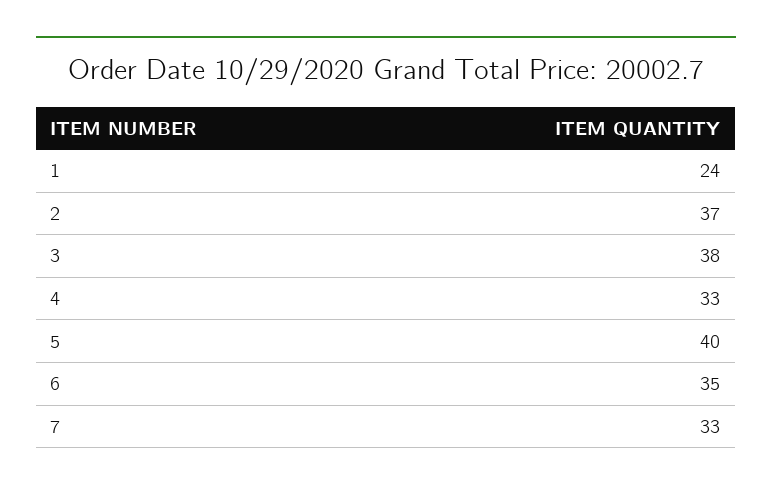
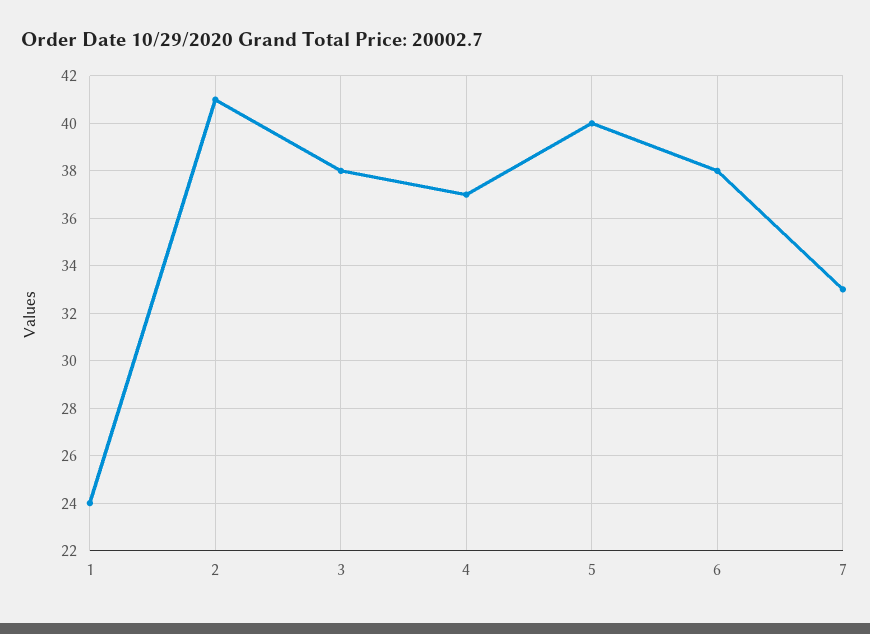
  {
    "1": 24,
-   "2": 37,
+   "2": 41,
    "3": 38,
-   "4": 33,
+   "4": 37,
    "5": 40,
-   "6": 35,
+   "6": 38,
    "7": 33
  }

